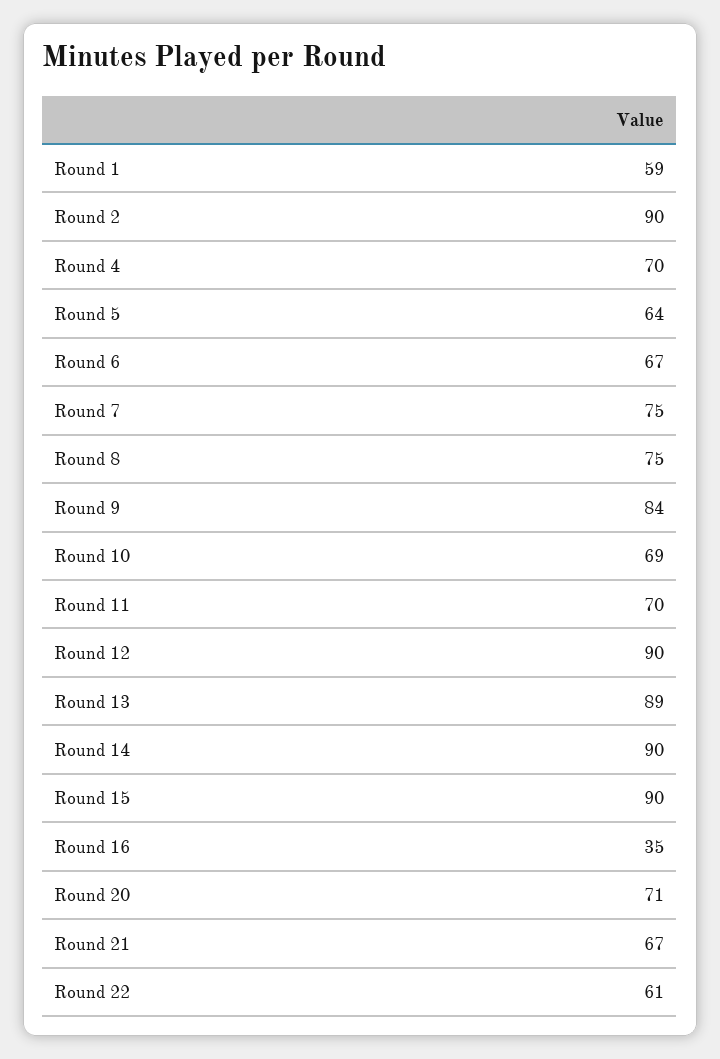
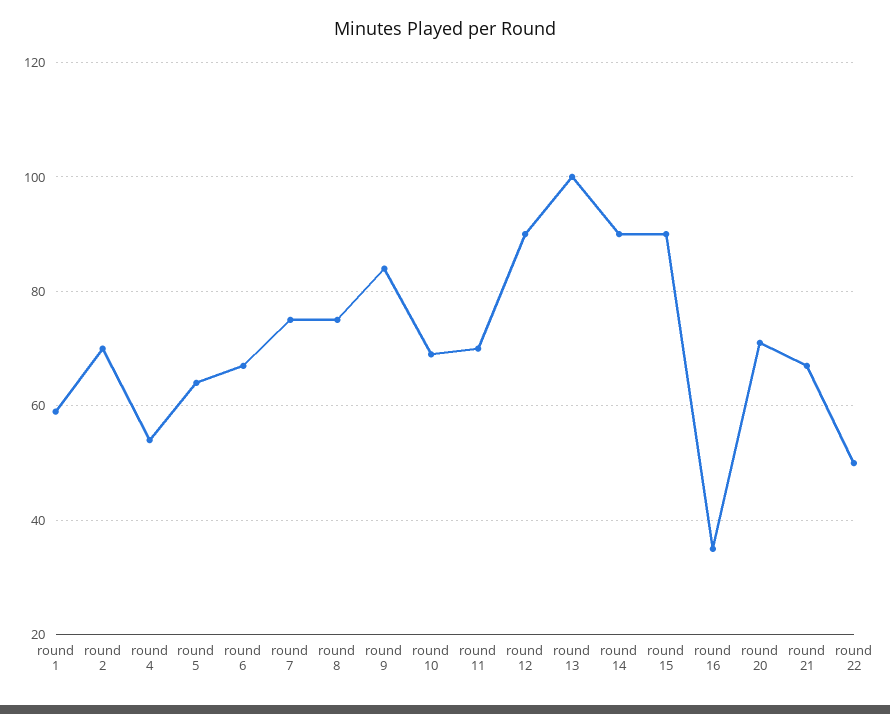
  {
    "Round 1": 59,
-   "Round 2": 90,
+   "Round 2": 70,
-   "Round 4": 70,
+   "Round 4": 55,
    "Round 5": 64,
    "Round 6": 67,
    "Round 7": 75,
    "Round 8": 75,
    "Round 9": 84,
    "Round 10": 69,
    "Round 11": 70,
    "Round 12": 90,
-   "Round 13": 89,
+   "Round 13": 100,
    "Round 14": 90,
    "Round 15": 90,
    "Round 16": 35,
    "Round 20": 71,
    "Round 21": 67,
-   "Round 22": 61
+   "Round 22": 50
  }

